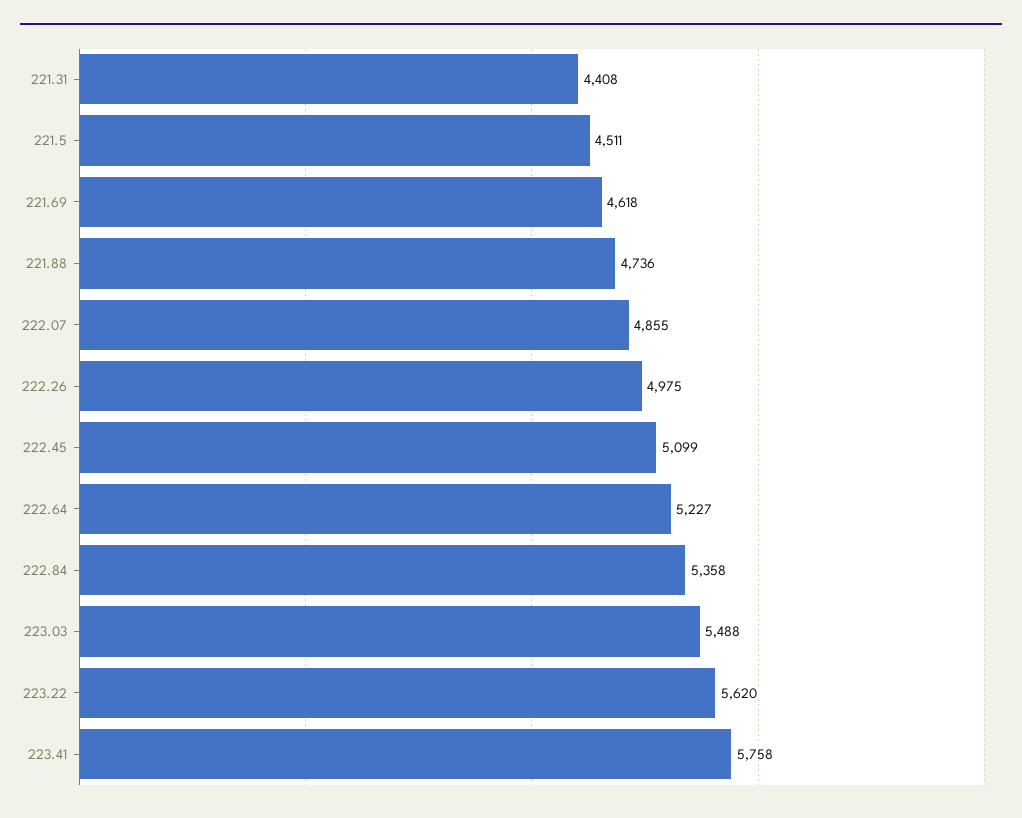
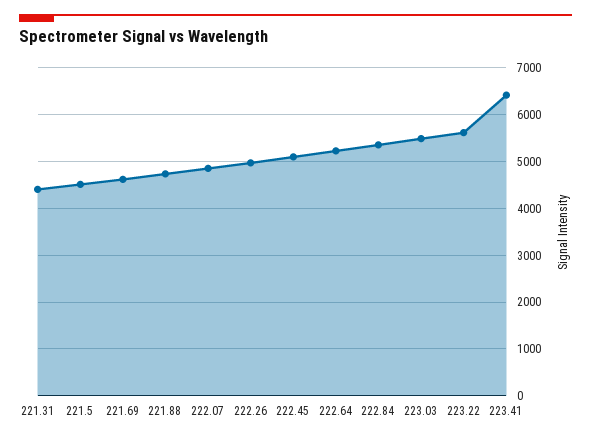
  {
    "221.31": 4408,
    "221.5": 4511,
    "221.69": 4618,
    "221.88": 4736,
    "222.07": 4855,
    "222.26": 4975,
    "222.45": 5099,
    "222.64": 5227,
    "222.84": 5358,
    "223.03": 5488,
    "223.22": 5620,
-   "223.41": 5758
+   "223.41": 6400
  }

